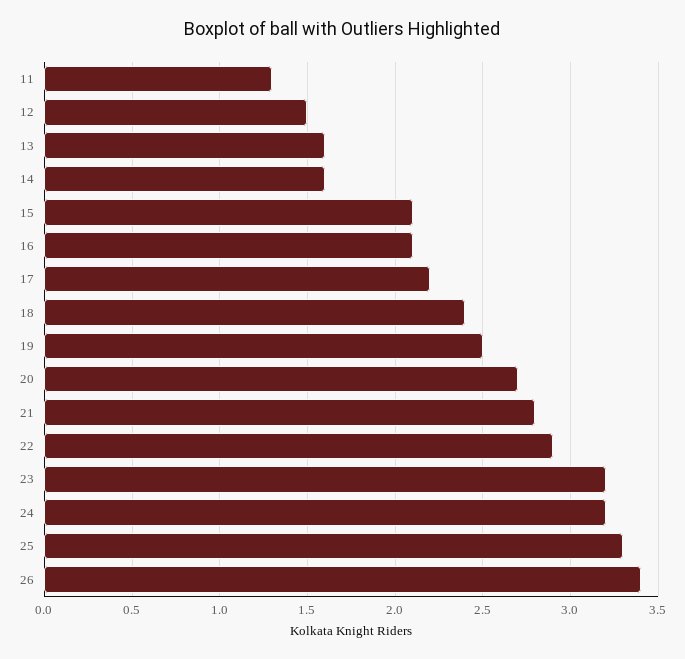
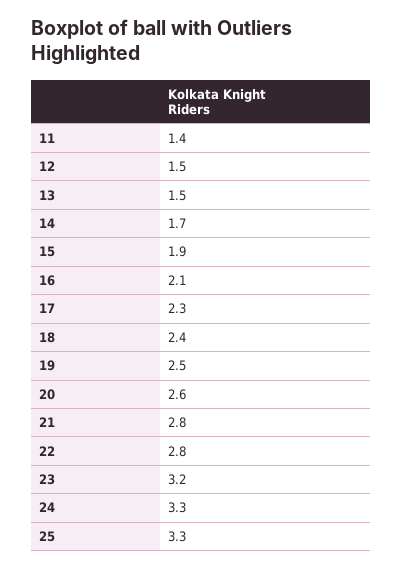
  {
-   "11": 1.3,
+   "11": 1.4,
    "12": 1.5,
-   "13": 1.6,
+   "13": 1.5,
-   "14": 1.6,
+   "14": 1.7,
-   "15": 2.1,
+   "15": 1.9,
    "16": 2.1,
-   "17": 2.2,
+   "17": 2.3,
    "18": 2.4,
    "19": 2.5,
-   "20": 2.7,
+   "20": 2.6,
    "21": 2.8,
-   "22": 2.9,
+   "22": 2.8,
    "23": 3.2,
-   "24": 3.2,
+   "24": 3.3,
-   "25": 3.3,
+   "25": 3.3
-   "26": 3.4
  }

